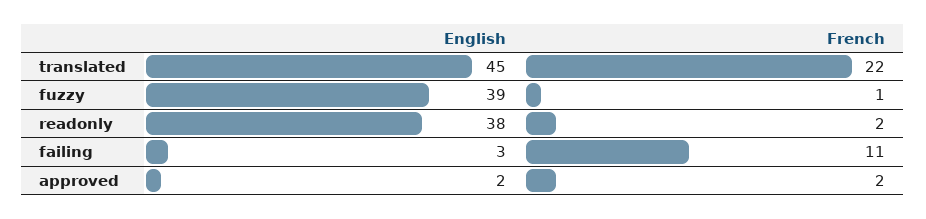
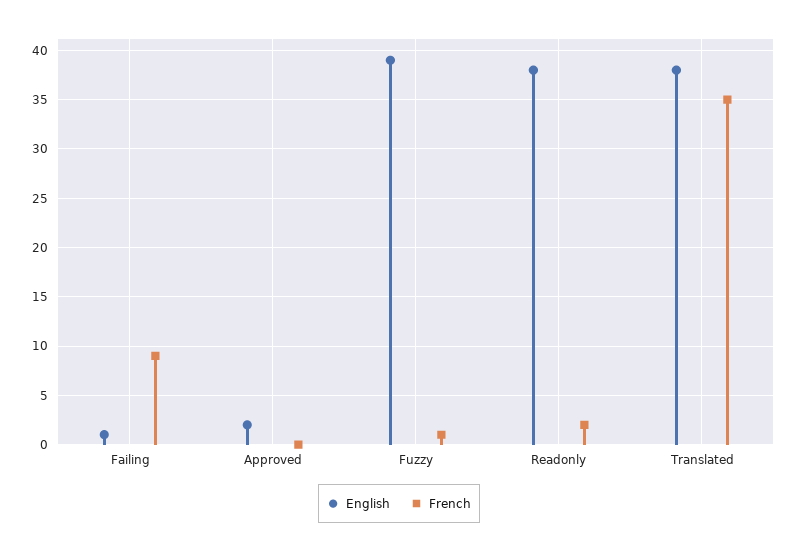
  {
    "English": {
-     "translated": 45,
+     "translated": 38,
      "fuzzy": 39,
      "readonly": 38,
-     "failing": 3,
+     "failing": 1,
      "approved": 2
    },
    "French": {
-     "translated": 22,
+     "translated": 35,
      "fuzzy": 1,
      "readonly": 2,
-     "failing": 11,
+     "failing": 9,
-     "approved": 2
+     "approved": 0
    }
  }

